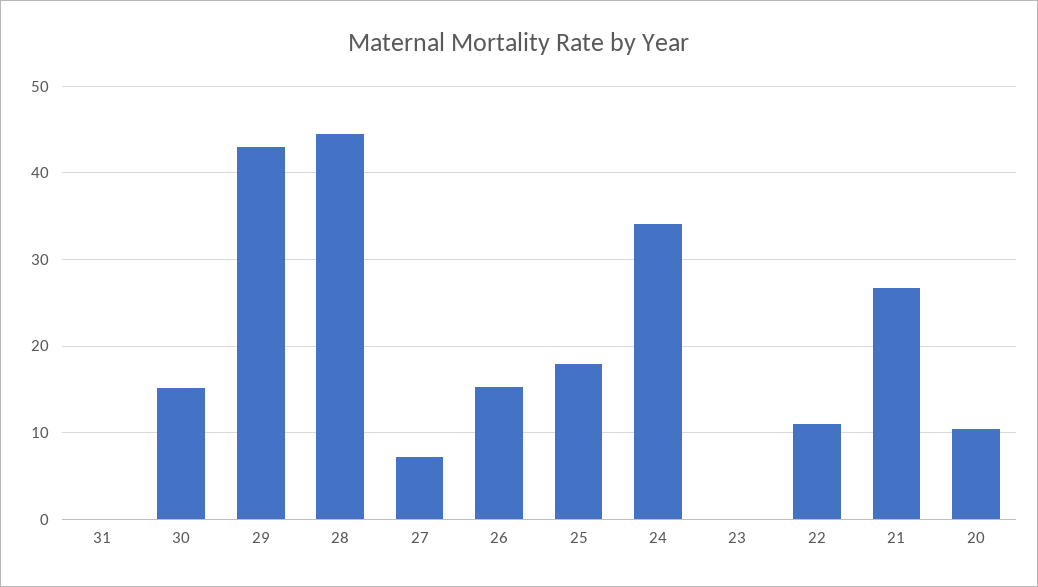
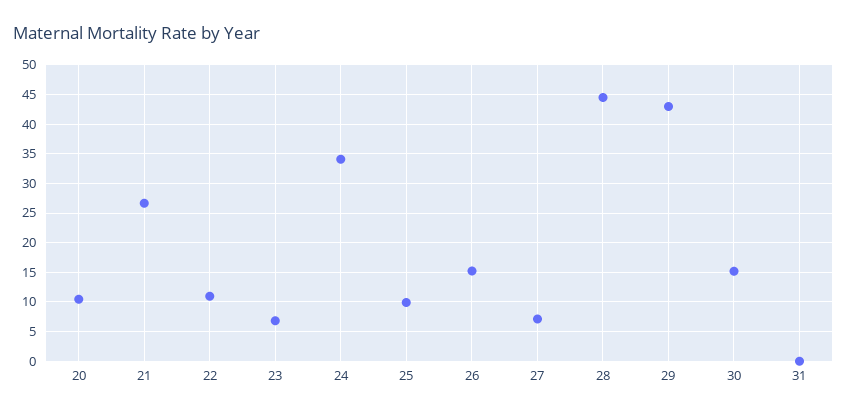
  {
    "31": 0,
    "30": 15,
    "29": 43,
    "28": 44,
    "27": 7,
    "26": 15,
-   "25": 18,
+   "25": 10,
    "24": 34,
-   "23": 0,
+   "23": 7.5,
    "22": 11,
    "21": 27,
    "20": 10
  }

